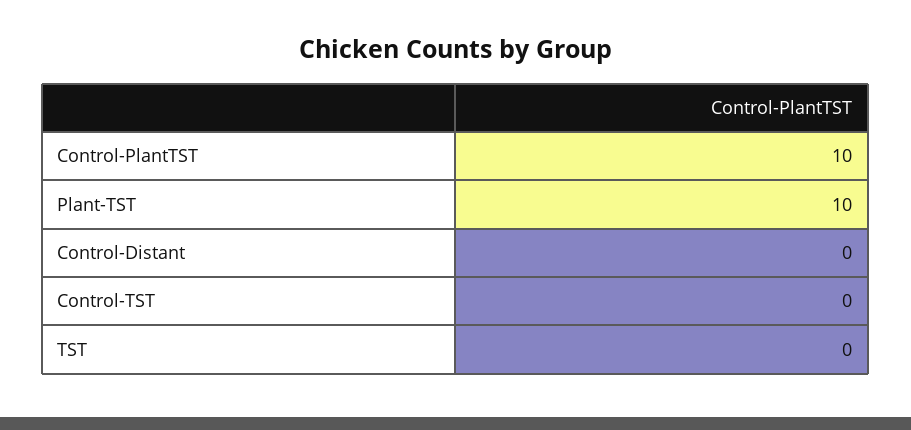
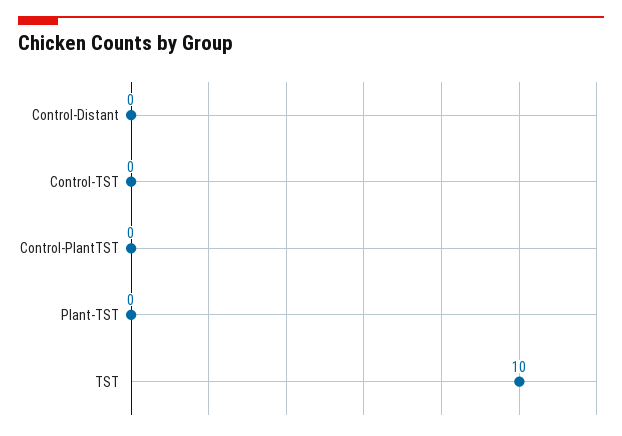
  {
-   "Control-PlantTST": 10,
+   "Control-PlantTST": 0,
-   "Plant-TST": 10,
+   "Plant-TST": 0,
    "Control-Distant": 0,
    "Control-TST": 0,
-   "TST": 0
+   "TST": 10
  }

